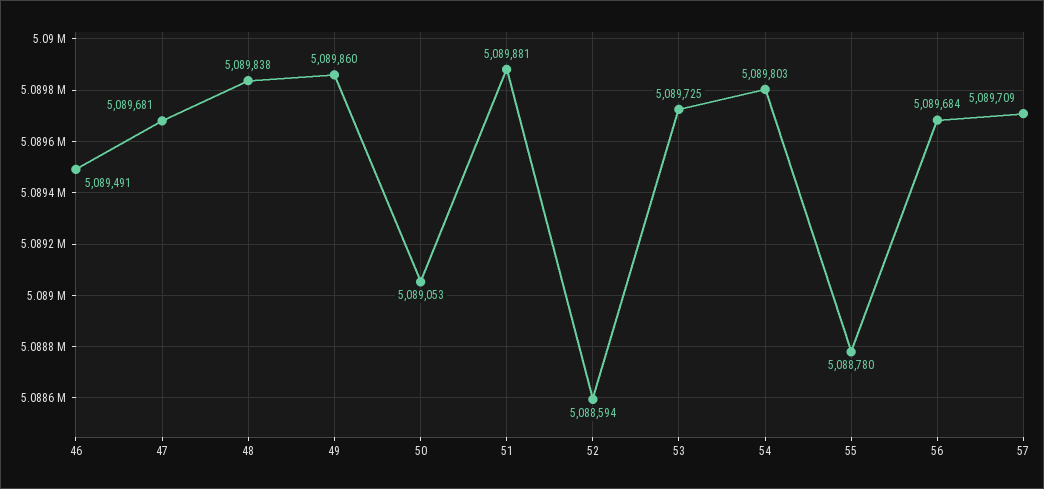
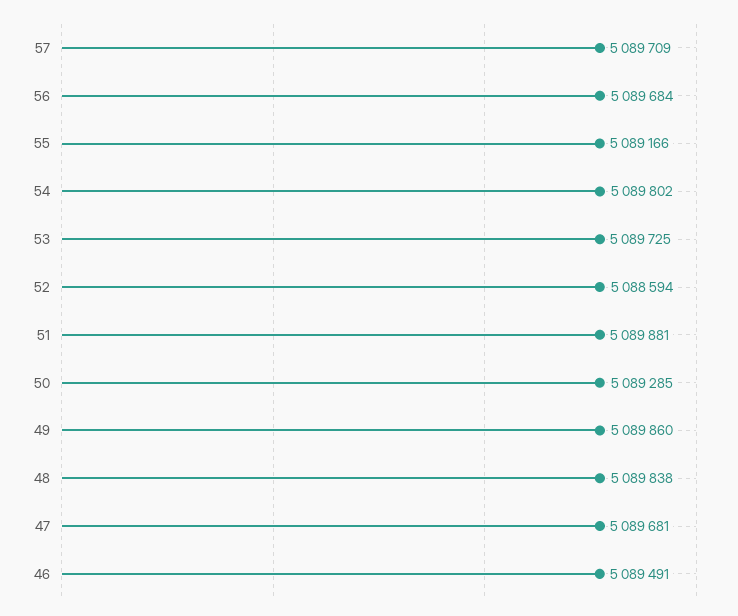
  {
    "46": 5089491,
    "47": 5089681,
    "48": 5089838,
    "49": 5089860,
-   "50": 5089053,
+   "50": 5089285,
    "51": 5089881,
    "52": 5088594,
    "53": 5089725,
-   "54": 5089803,
+   "54": 5089802,
-   "55": 5088780,
+   "55": 5089166,
    "56": 5089684,
    "57": 5089709
  }

